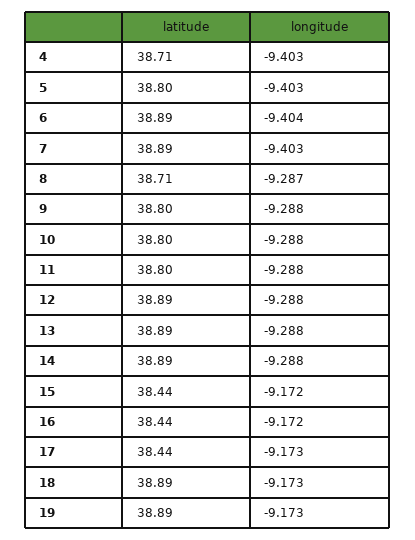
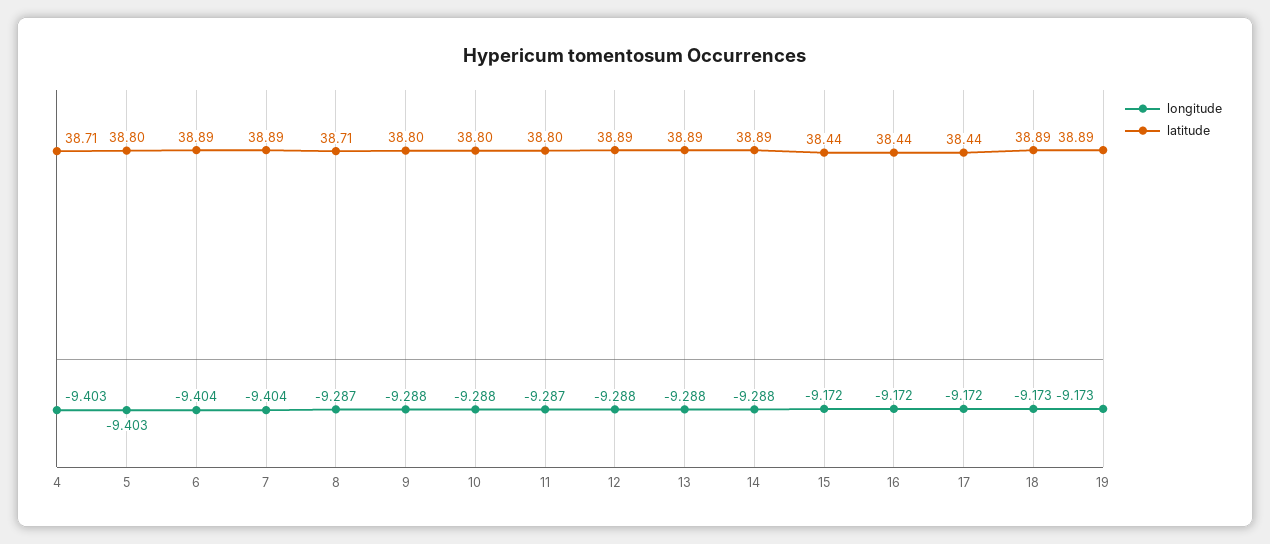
  {
    "latitude": {
      "4": 38.71,
      "5": 38.8,
      "6": 38.89,
      "7": 38.89,
      "8": 38.71,
      "9": 38.8,
      "10": 38.8,
      "11": 38.8,
      "12": 38.89,
      "13": 38.89,
      "14": 38.89,
      "15": 38.44,
      "16": 38.44,
      "17": 38.44,
      "18": 38.89,
      "19": 38.89
    },
    "longitude": {
      "4": -9.403,
      "5": -9.403,
      "6": -9.404,
-     "7": -9.403,
+     "7": -9.404,
      "8": -9.287,
      "9": -9.288,
      "10": -9.288,
-     "11": -9.288,
+     "11": -9.287,
      "12": -9.288,
      "13": -9.288,
      "14": -9.288,
      "15": -9.172,
      "16": -9.172,
-     "17": -9.173,
+     "17": -9.172,
      "18": -9.173,
      "19": -9.173
    }
  }

